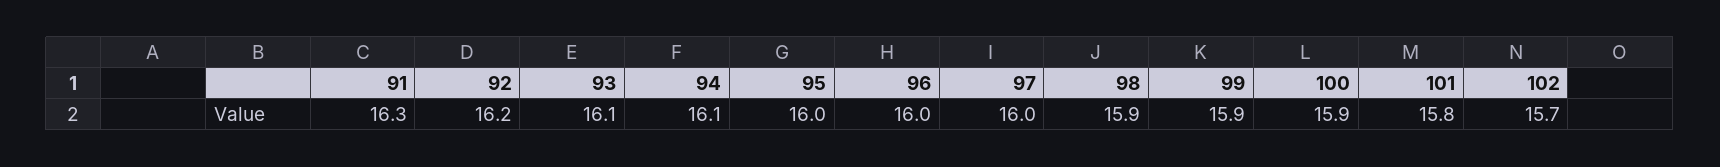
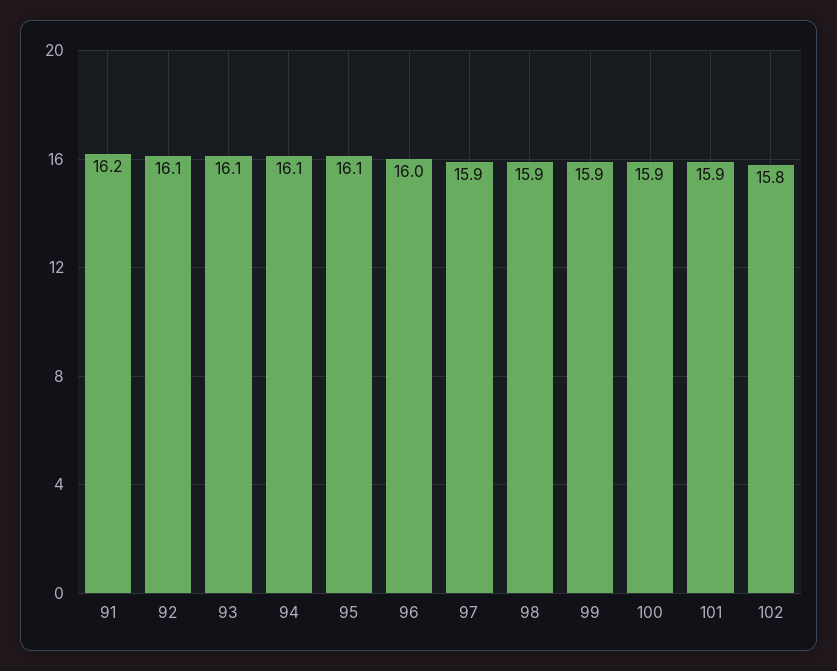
  {
-   "91": 16.3,
+   "91": 16.2,
-   "92": 16.2,
+   "92": 16.1,
    "93": 16.1,
    "94": 16.1,
-   "95": 16,
+   "95": 16.1,
    "96": 16,
-   "97": 16,
+   "97": 15.9,
    "98": 15.9,
    "99": 15.9,
    "100": 15.9,
-   "101": 15.8,
+   "101": 15.9,
-   "102": 15.7
+   "102": 15.8
  }

